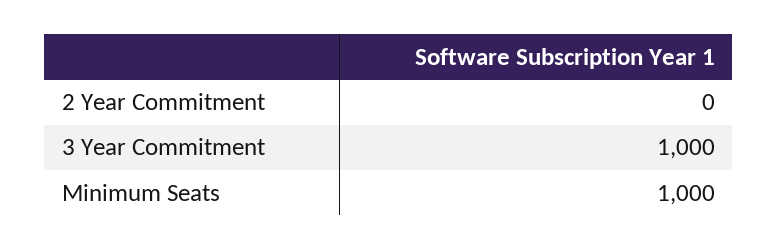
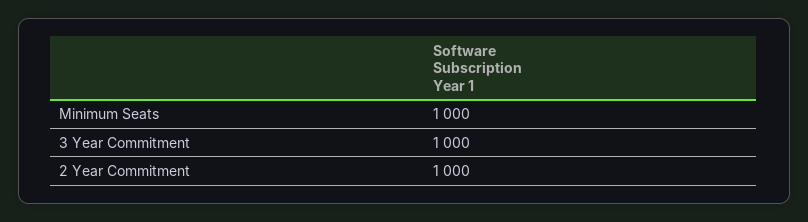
  {
-   "2 Year Commitment": 0,
+   "2 Year Commitment": 1000,
    "3 Year Commitment": 1000,
    "Minimum Seats": 1000
  }

